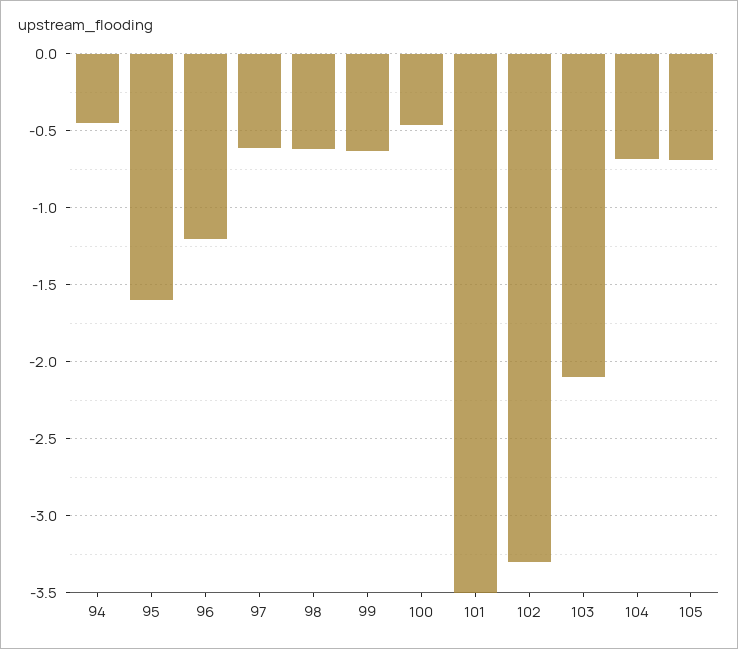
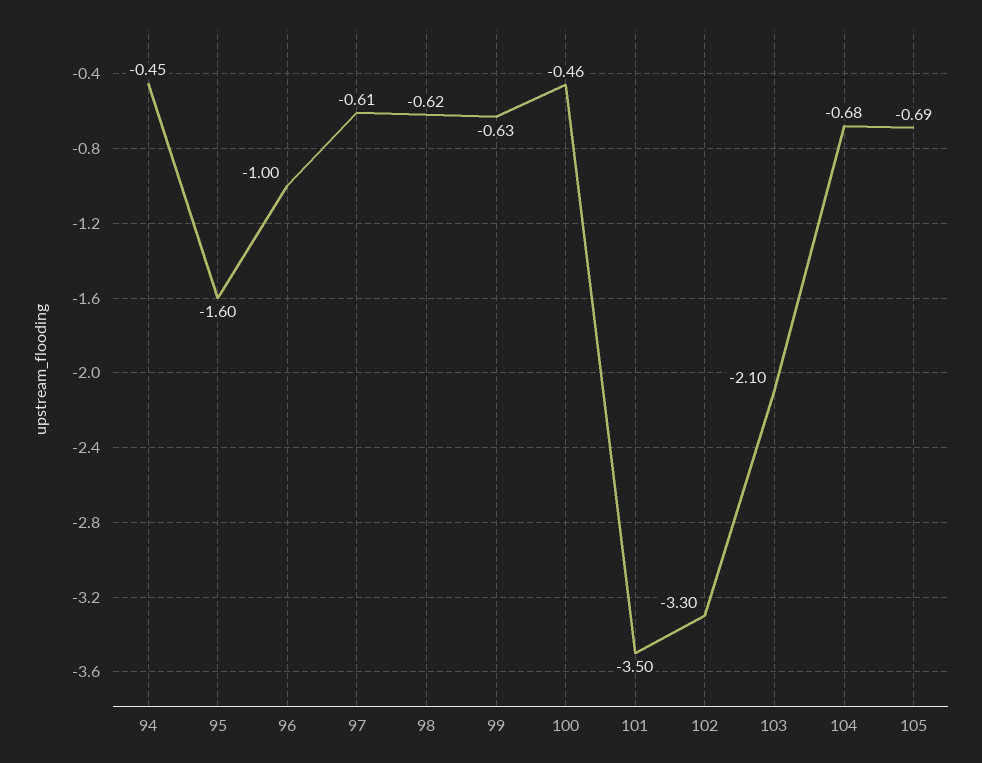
  {
    "94": -0.45,
    "95": -1.6,
-   "96": -1.2,
+   "96": -1,
    "97": -0.61,
    "98": -0.62,
    "99": -0.63,
    "100": -0.46,
    "101": -3.5,
    "102": -3.3,
    "103": -2.1,
    "104": -0.68,
    "105": -0.69
  }

